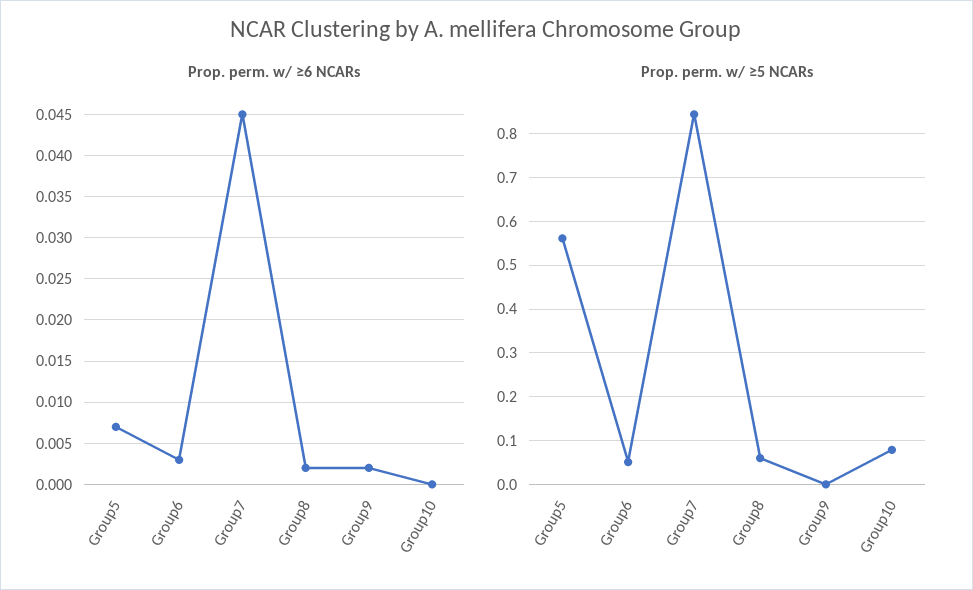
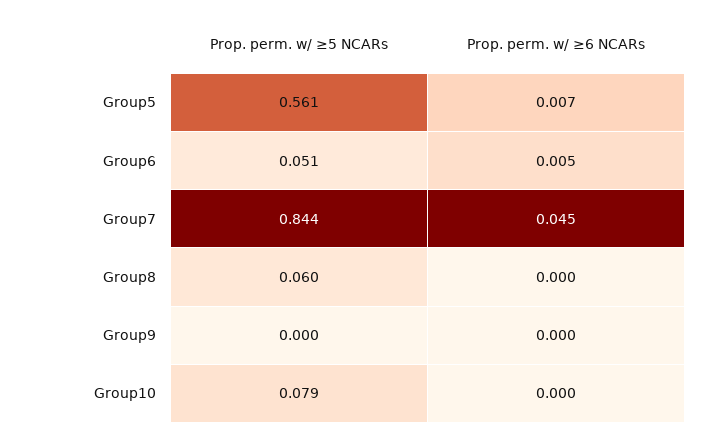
  {
    "Prop. perm. w/ ≥6 NCARs": {
      "Group5": 0.007,
-     "Group6": 0.003,
+     "Group6": 0.005,
      "Group7": 0.045,
-     "Group8": 0.002,
+     "Group8": 0,
-     "Group9": 0.002,
+     "Group9": 0,
      "Group10": 0
    },
    "Prop. perm. w/ ≥5 NCARs": {
      "Group5": 0.561,
      "Group6": 0.051,
      "Group7": 0.844,
      "Group8": 0.06,
      "Group9": 0,
      "Group10": 0.079
    }
  }

